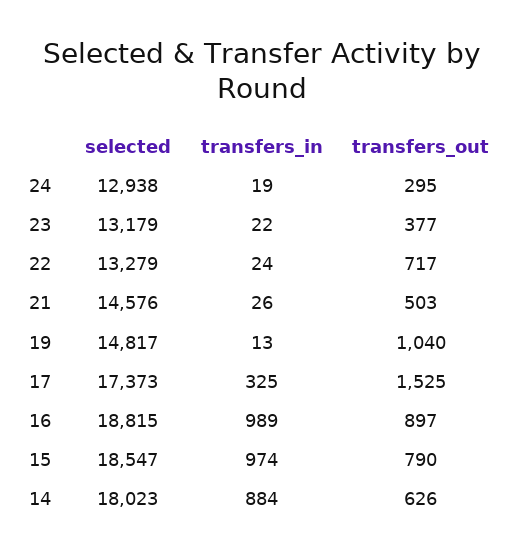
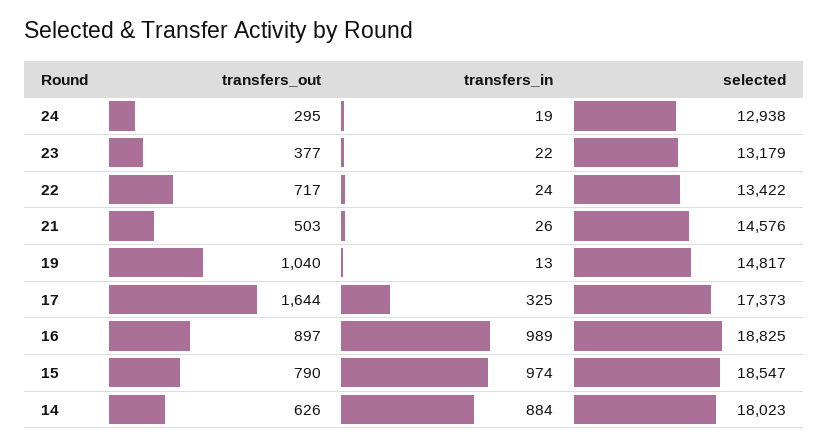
  {
    "selected": {
      "24": 12938,
      "23": 13179,
-     "22": 13279,
+     "22": 13422,
      "21": 14576,
      "19": 14817,
      "17": 17373,
-     "16": 18815,
+     "16": 18825,
      "15": 18547,
      "14": 18023
    },
    "transfers_in": {
      "24": 19,
      "23": 22,
      "22": 24,
      "21": 26,
      "19": 13,
      "17": 325,
      "16": 989,
      "15": 974,
      "14": 884
    },
    "transfers_out": {
      "24": 295,
      "23": 377,
      "22": 717,
      "21": 503,
      "19": 1040,
-     "17": 1525,
+     "17": 1644,
      "16": 897,
      "15": 790,
      "14": 626
    }
  }

